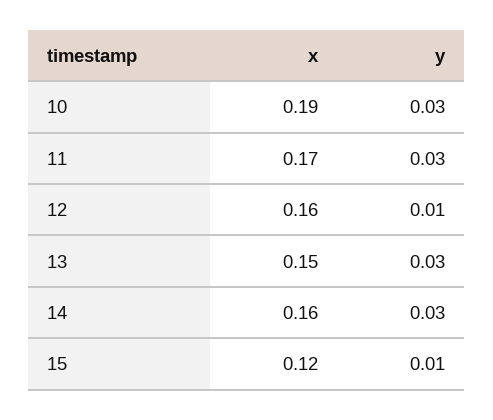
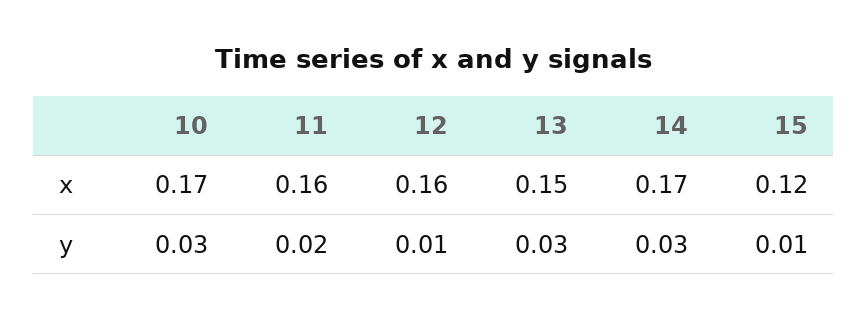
  {
    "x": {
-     "10": 0.19,
+     "10": 0.17,
-     "11": 0.17,
+     "11": 0.16,
      "12": 0.16,
      "13": 0.15,
-     "14": 0.16,
+     "14": 0.17,
      "15": 0.12
    },
    "y": {
      "10": 0.03,
-     "11": 0.03,
+     "11": 0.02,
      "12": 0.01,
      "13": 0.03,
      "14": 0.03,
      "15": 0.01
    }
  }

